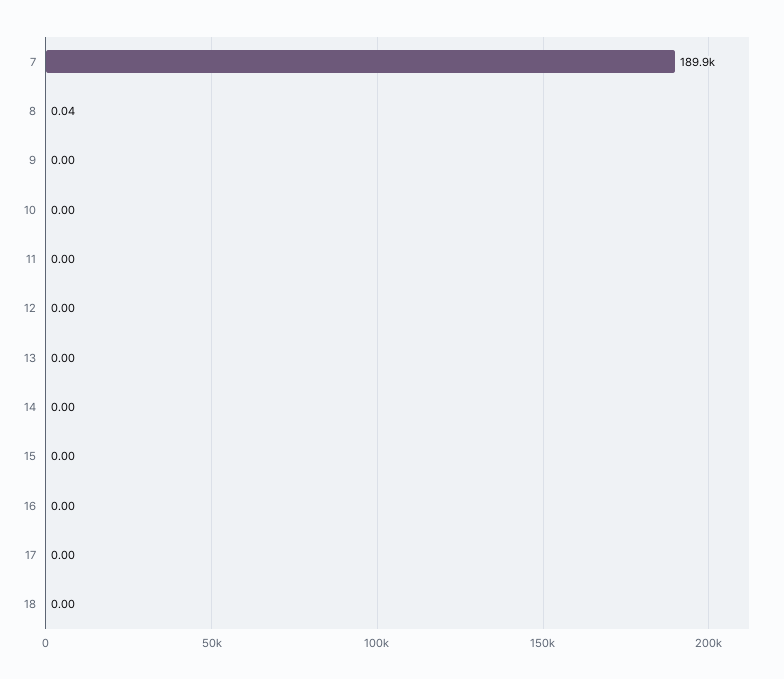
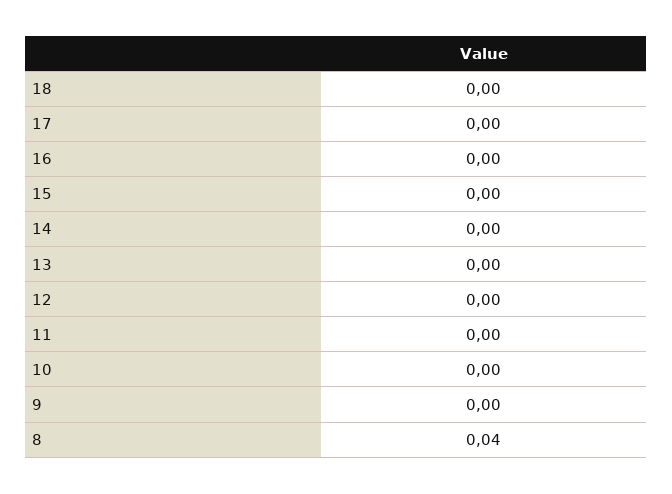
  {
-   "7": 189900,
    "8": 0.04,
    "9": 0,
    "10": 0,
    "11": 0,
    "12": 0,
    "13": 0,
    "14": 0,
    "15": 0,
    "16": 0,
    "17": 0,
    "18": 0
  }

